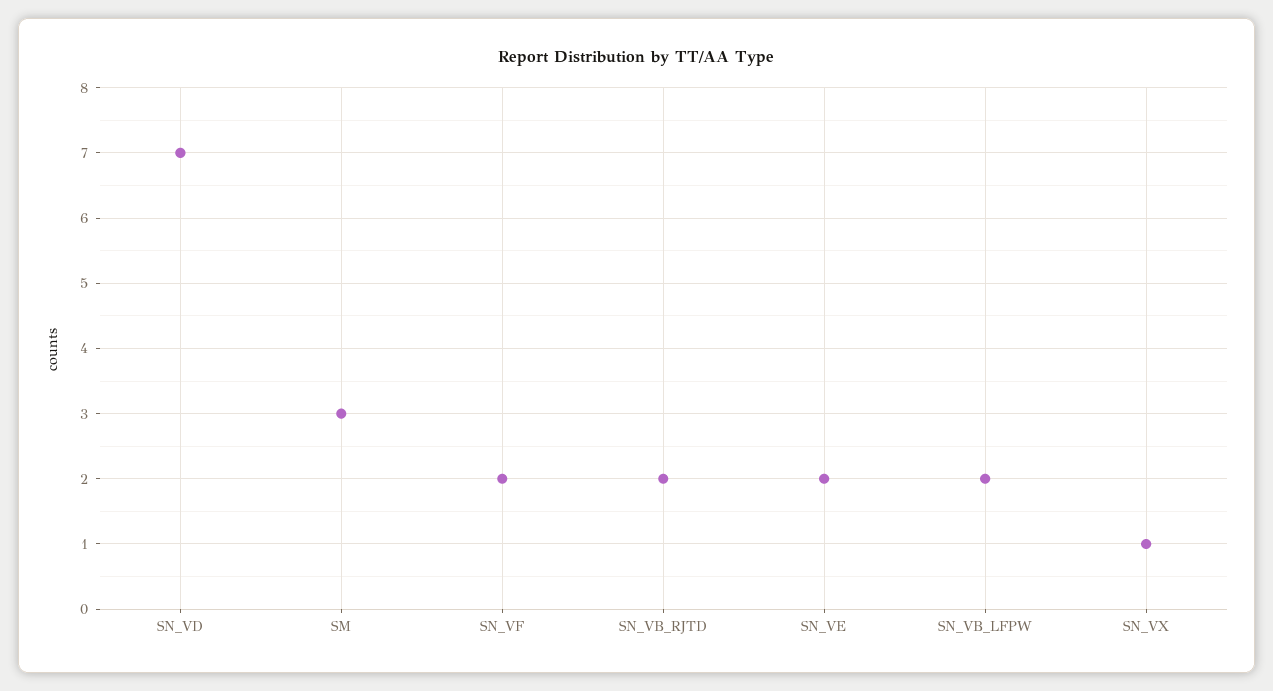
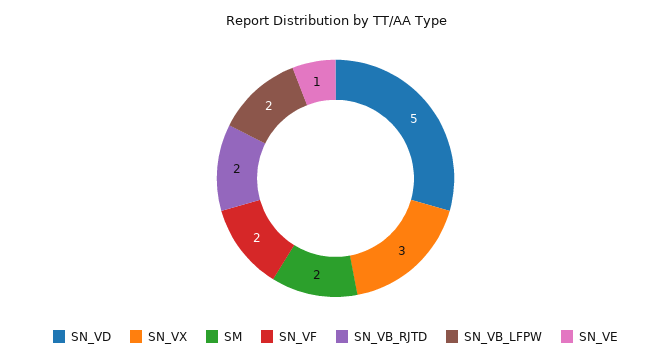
  {
-   "SN_VD": 7,
+   "SN_VD": 5,
-   "SM": 3,
+   "SM": 2,
    "SN_VF": 2,
    "SN_VB_RJTD": 2,
-   "SN_VE": 2,
+   "SN_VE": 1,
    "SN_VB_LFPW": 2,
-   "SN_VX": 1
+   "SN_VX": 3
  }

